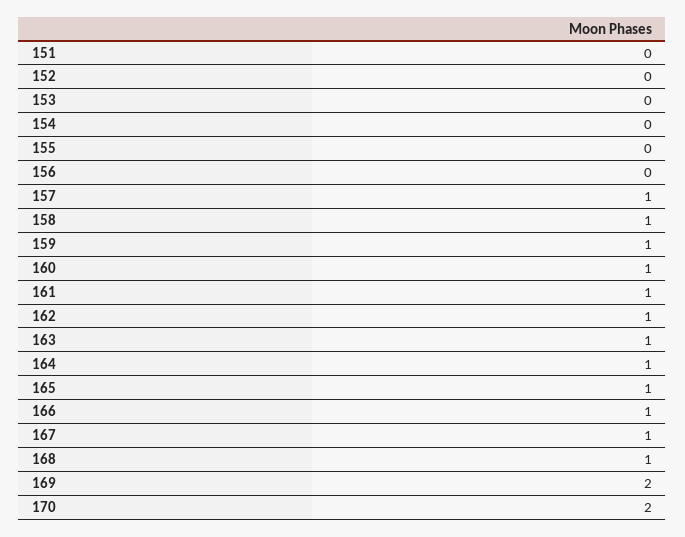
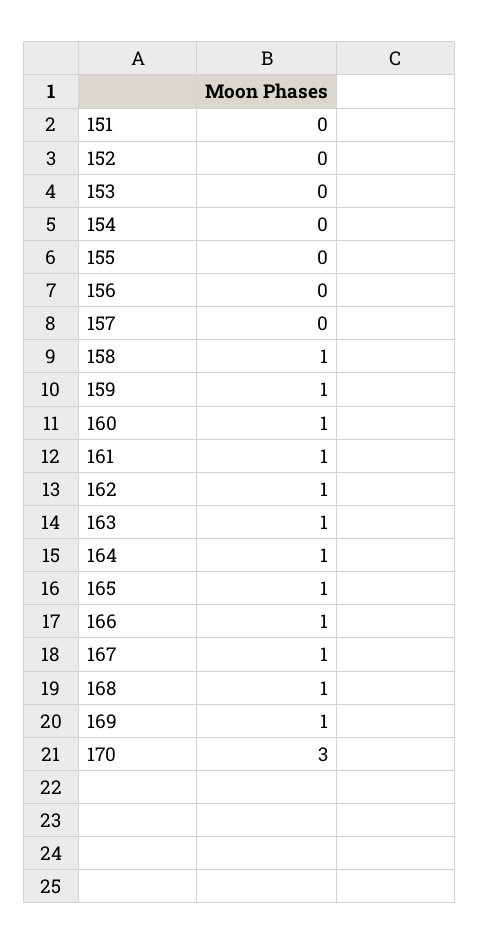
  {
    "151": 0,
    "152": 0,
    "153": 0,
    "154": 0,
    "155": 0,
    "156": 0,
-   "157": 1,
+   "157": 0,
    "158": 1,
    "159": 1,
    "160": 1,
    "161": 1,
    "162": 1,
    "163": 1,
    "164": 1,
    "165": 1,
    "166": 1,
    "167": 1,
    "168": 1,
-   "169": 2,
+   "169": 1,
-   "170": 2
+   "170": 3
  }

